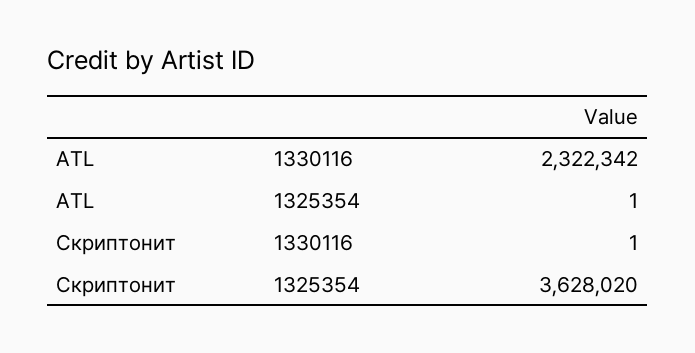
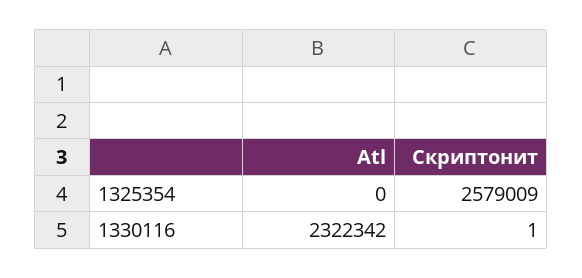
  {
    "ATL": {
      "1330116": 2322342,
-     "1325354": 1
+     "1325354": 0
    },
    "Скриптонит": {
      "1330116": 1,
-     "1325354": 3628020
+     "1325354": 2579009
    }
  }

